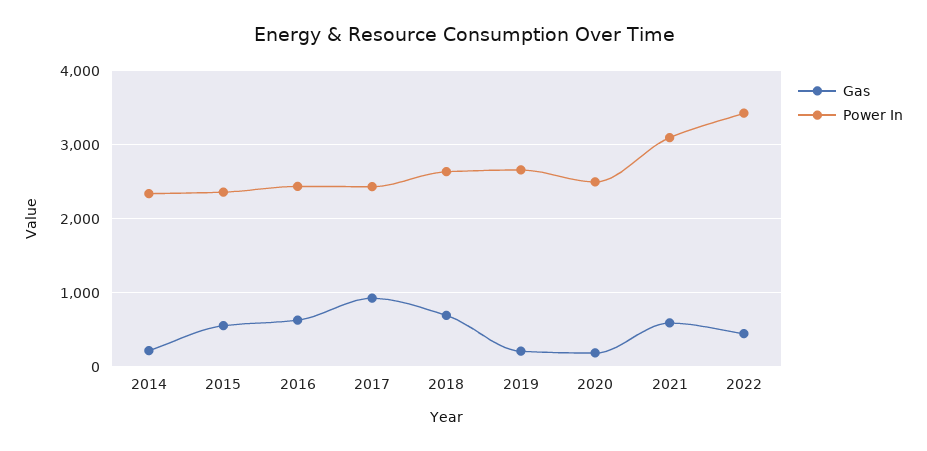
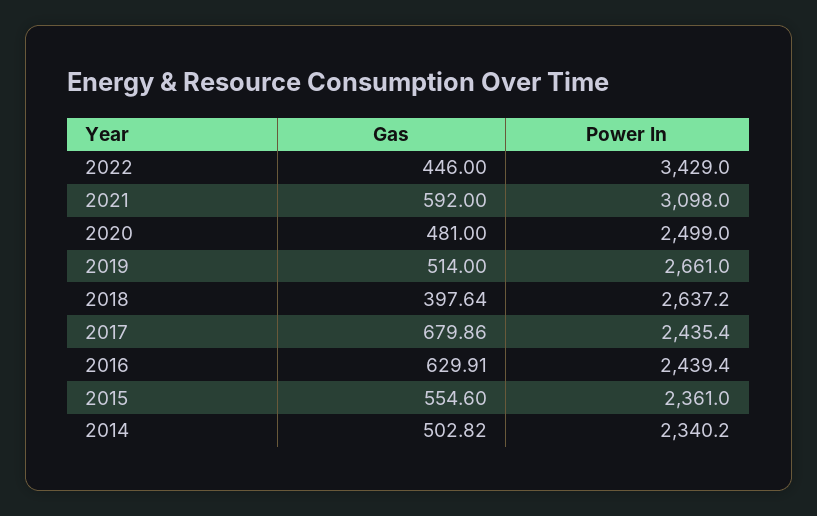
  {
    "Gas": {
-     "2014": 200,
+     "2014": 502.82,
      "2015": 554.6,
      "2016": 629.91,
-     "2017": 900,
+     "2017": 679.86,
-     "2018": 700,
+     "2018": 397.64,
-     "2019": 200,
+     "2019": 514,
-     "2020": 200,
+     "2020": 481,
      "2021": 592,
      "2022": 446
    },
    "Power In": {
      "2014": 2340.2,
      "2015": 2361,
      "2016": 2439.4,
      "2017": 2435.4,
      "2018": 2637.2,
      "2019": 2661,
      "2020": 2499,
      "2021": 3098,
      "2022": 3429
    }
  }

